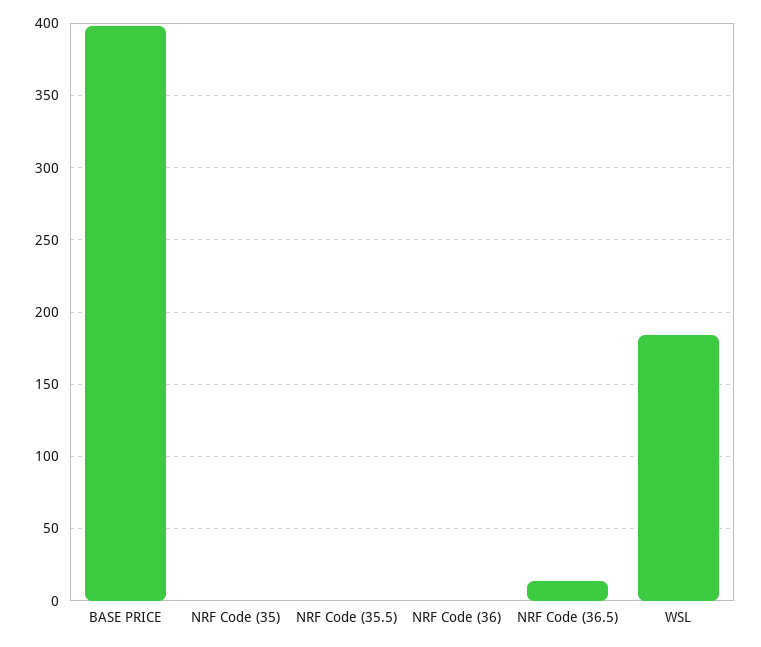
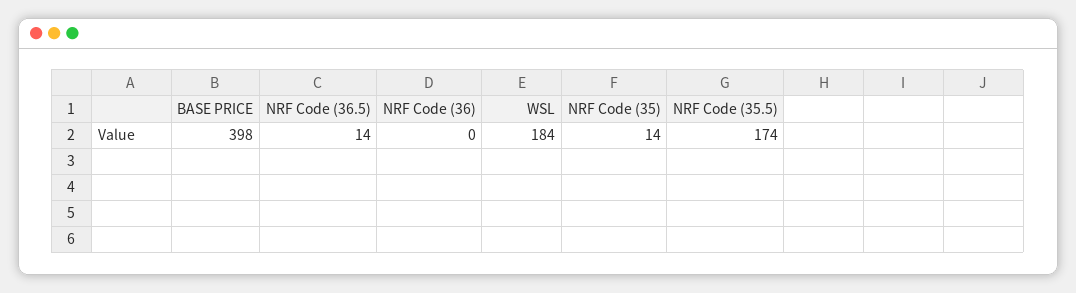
  {
    "BASE PRICE": 398,
-   "NRF Code (35)": 0,
+   "NRF Code (35)": 14,
-   "NRF Code (35.5)": 0,
+   "NRF Code (35.5)": 174,
    "NRF Code (36)": 0,
    "NRF Code (36.5)": 14,
    "WSL": 184
  }

